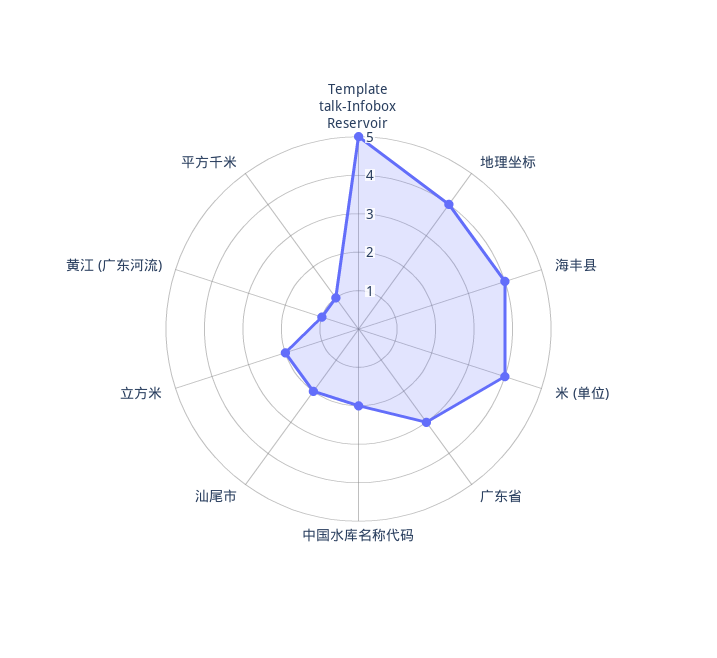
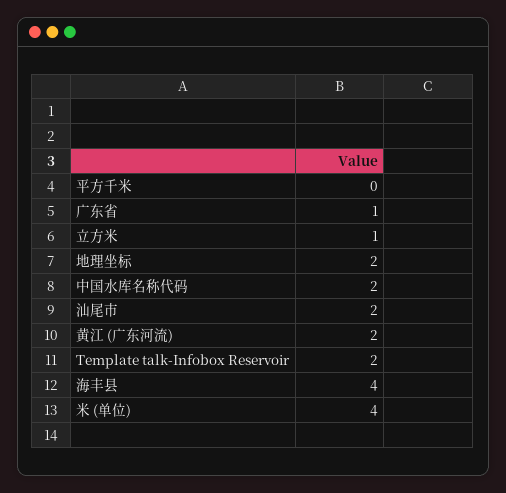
  {
-   "Template talk-Infobox Reservoir": 5,
+   "Template talk-Infobox Reservoir": 2,
-   "地理坐标": 4,
+   "地理坐标": 2,
    "海丰县": 4,
    "米 (单位)": 4,
-   "广东省": 3,
+   "广东省": 1,
    "中国水库名称代码": 2,
    "汕尾市": 2,
-   "立方米": 2,
+   "立方米": 1,
-   "黄江 (广东河流)": 1,
+   "黄江 (广东河流)": 2,
-   "平方千米": 1
+   "平方千米": 0
  }

